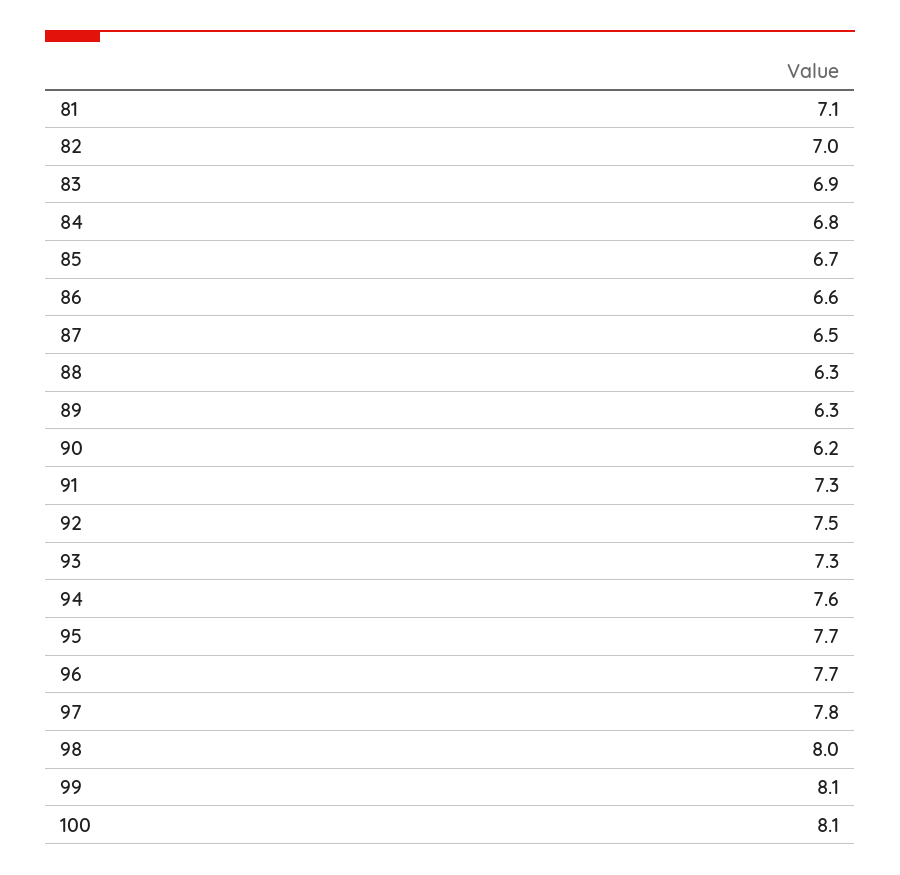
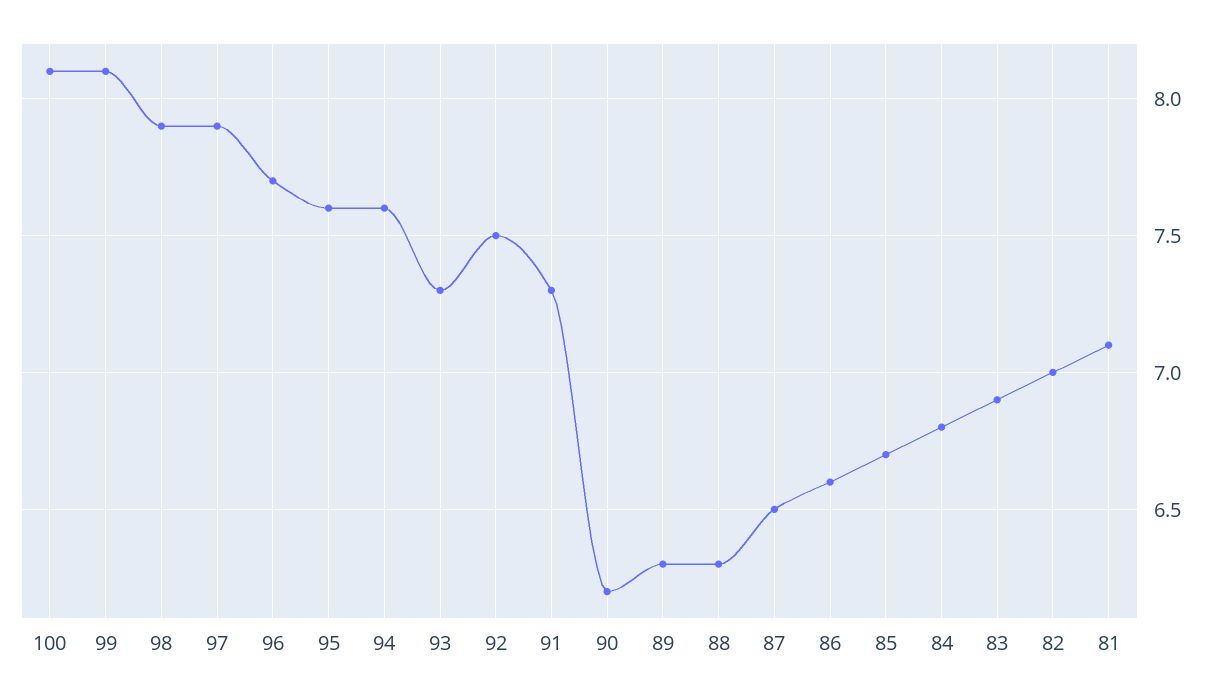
  {
    "81": 7.1,
    "82": 7,
    "83": 6.9,
    "84": 6.8,
    "85": 6.7,
    "86": 6.6,
    "87": 6.5,
    "88": 6.3,
    "89": 6.3,
    "90": 6.2,
    "91": 7.3,
    "92": 7.5,
    "93": 7.3,
    "94": 7.6,
-   "95": 7.7,
+   "95": 7.6,
    "96": 7.7,
-   "97": 7.8,
+   "97": 7.9,
-   "98": 8,
+   "98": 7.9,
    "99": 8.1,
    "100": 8.1
  }

